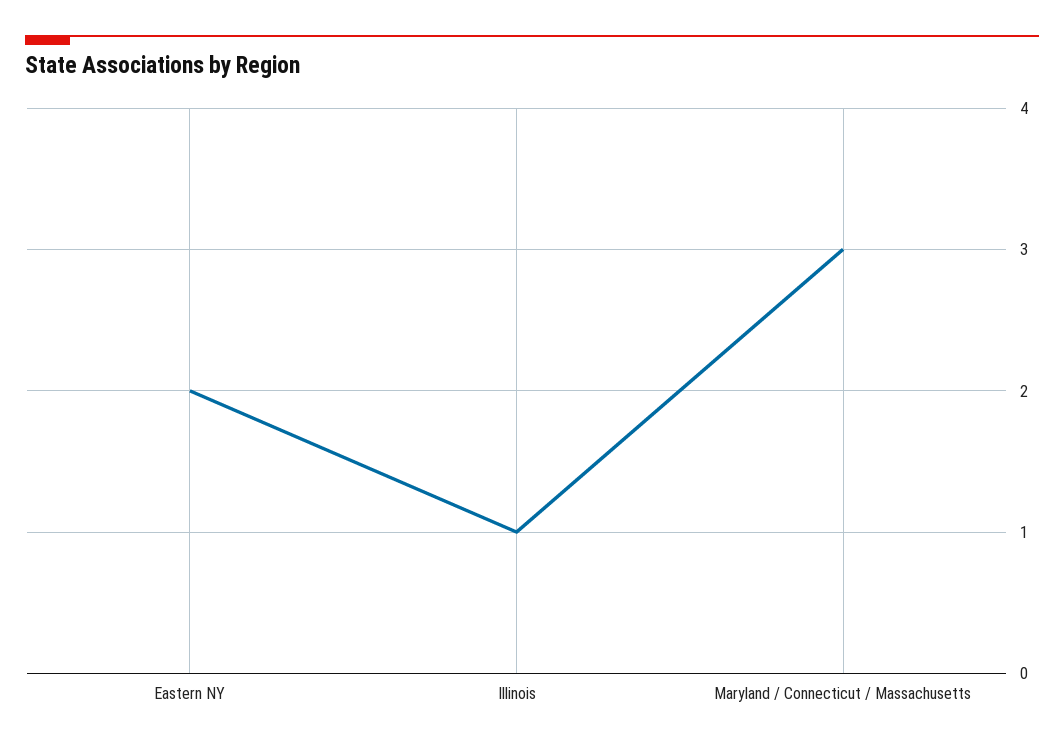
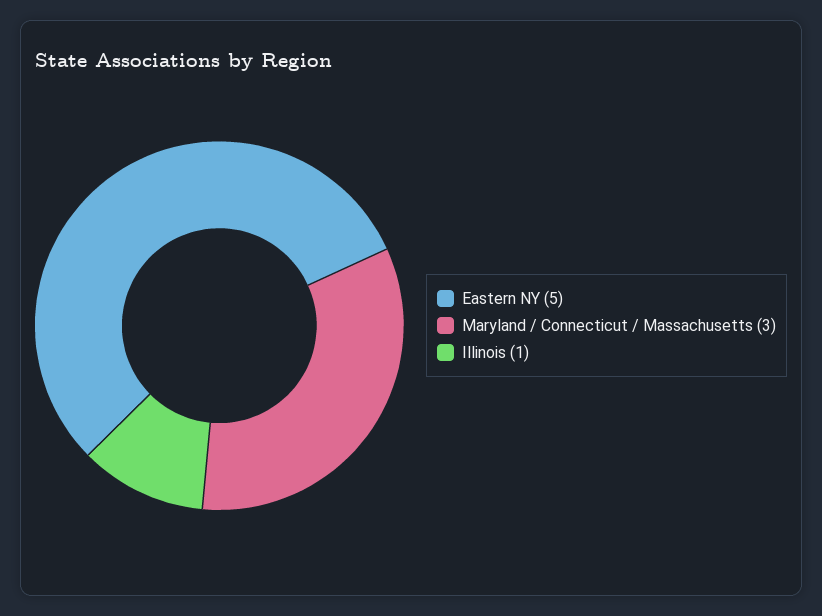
  {
-   "Eastern NY": 2,
+   "Eastern NY": 5,
    "Illinois": 1,
    "Maryland / Connecticut / Massachusetts": 3
  }

